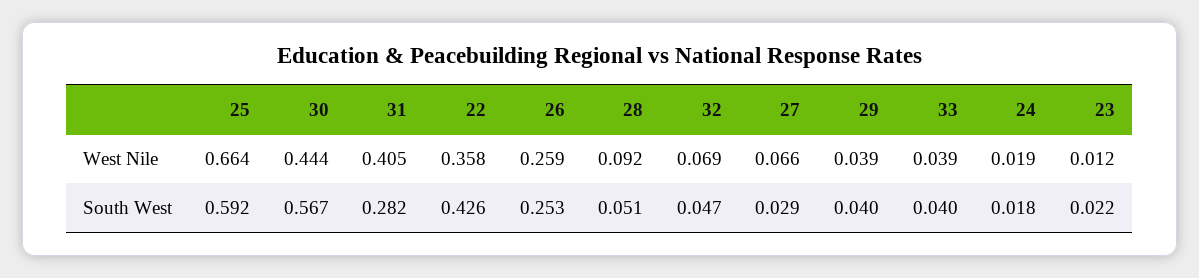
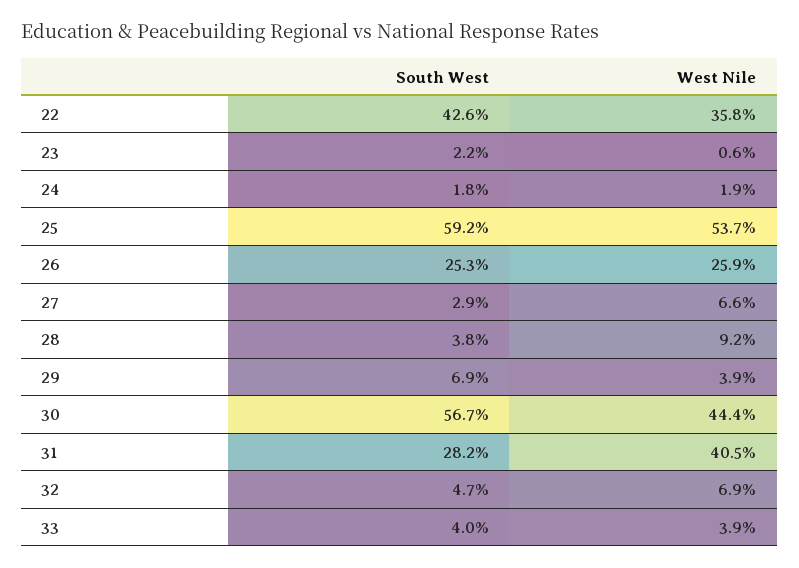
  {
    "25": {
-     "West Nile": 0.664,
+     "West Nile": 0.537,
      "South West": 0.592
    },
    "30": {
      "West Nile": 0.444,
      "South West": 0.567
    },
    "31": {
      "West Nile": 0.405,
      "South West": 0.282
    },
    "22": {
      "West Nile": 0.358,
      "South West": 0.426
    },
    "26": {
      "West Nile": 0.259,
      "South West": 0.253
    },
    "28": {
      "West Nile": 0.092,
-     "South West": 0.051
+     "South West": 0.038
    },
    "32": {
      "West Nile": 0.069,
      "South West": 0.047
    },
    "27": {
      "West Nile": 0.066,
      "South West": 0.029
    },
    "29": {
      "West Nile": 0.039,
-     "South West": 0.04
+     "South West": 0.069
    },
    "33": {
      "West Nile": 0.039,
      "South West": 0.04
    },
    "24": {
      "West Nile": 0.019,
      "South West": 0.018
    },
    "23": {
-     "West Nile": 0.012,
+     "West Nile": 0.006,
      "South West": 0.022
    }
  }

